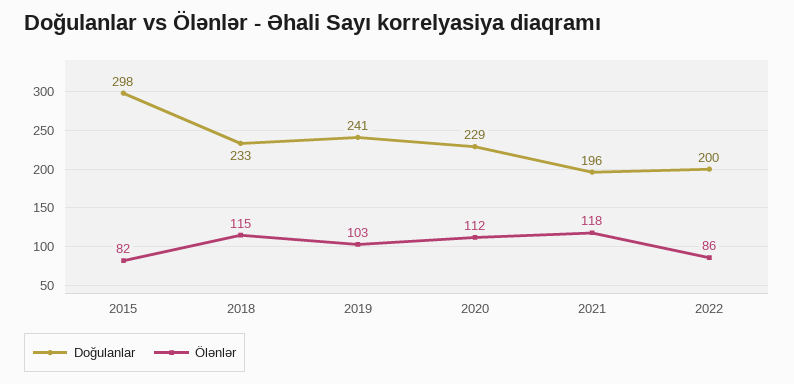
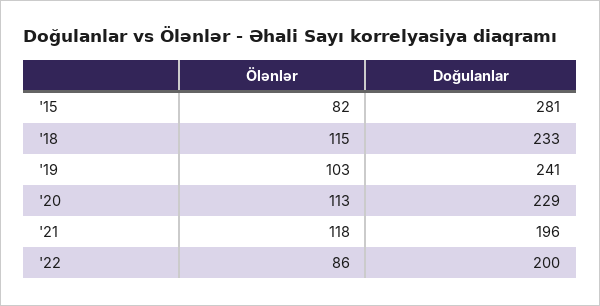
  {
    "Doğulanlar": {
-     "2015": 298,
+     "2015": 281,
      "2018": 233,
      "2019": 241,
      "2020": 229,
      "2021": 196,
      "2022": 200
    },
    "Ölənlər": {
      "2015": 82,
      "2018": 115,
      "2019": 103,
-     "2020": 112,
+     "2020": 113,
      "2021": 118,
      "2022": 86
    }
  }

